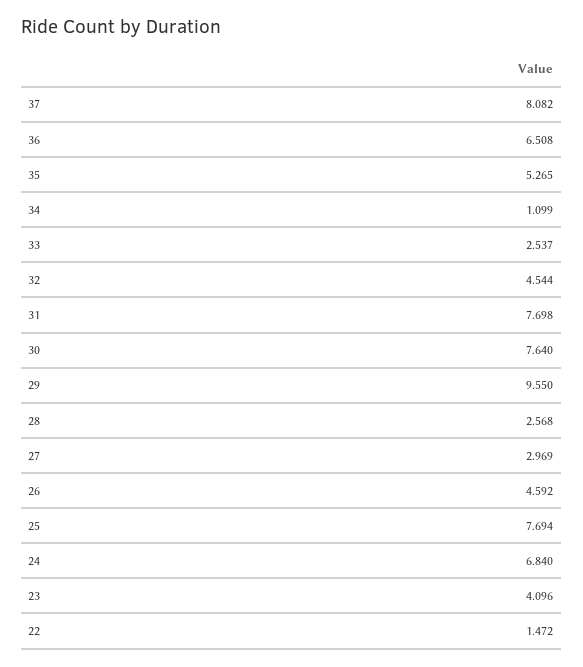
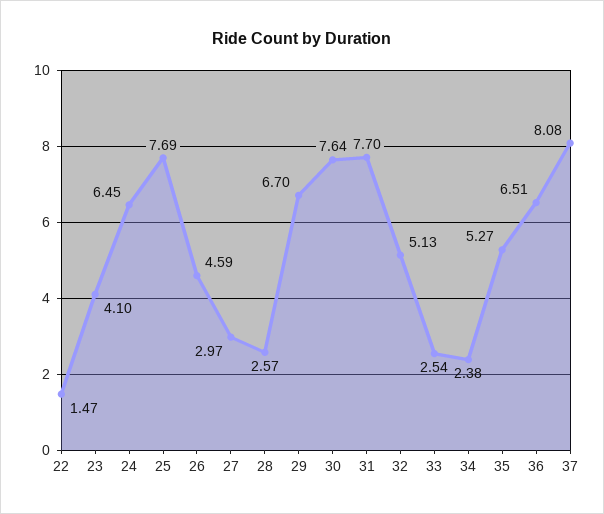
  {
    "37": 8.082,
    "36": 6.508,
    "35": 5.265,
-   "34": 1.099,
+   "34": 2.38,
    "33": 2.537,
-   "32": 4.544,
+   "32": 5.13,
    "31": 7.698,
    "30": 7.64,
-   "29": 9.55,
+   "29": 6.7,
    "28": 2.568,
    "27": 2.969,
    "26": 4.592,
    "25": 7.694,
-   "24": 6.84,
+   "24": 6.45,
    "23": 4.096,
    "22": 1.472
  }

